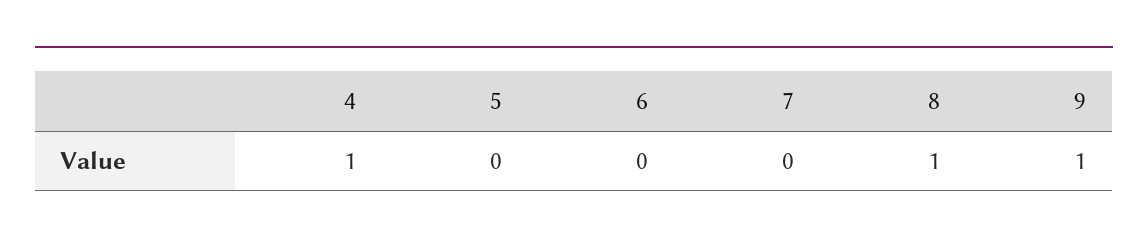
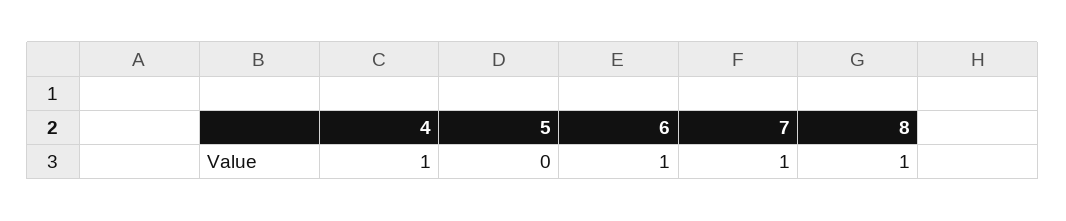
  {
    "4": 1,
    "5": 0,
-   "6": 0,
+   "6": 1,
-   "7": 0,
+   "7": 1,
-   "8": 1,
+   "8": 1
-   "9": 1
  }

